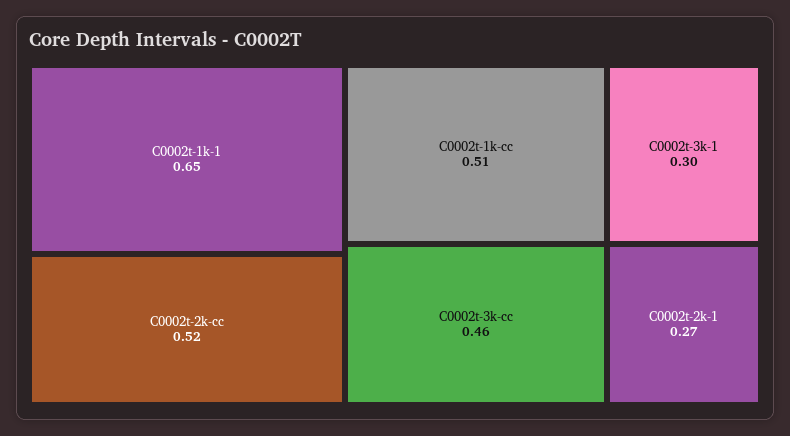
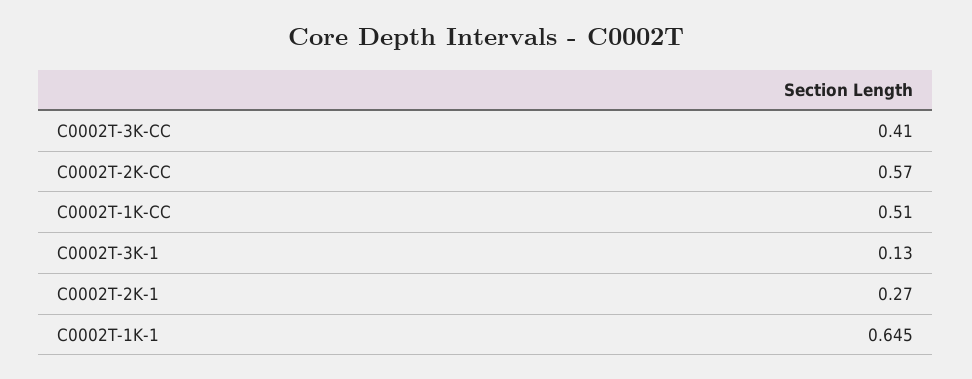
  {
    "C0002t-1k-1": 0.645,
-   "C0002t-2k-cc": 0.52,
+   "C0002t-2k-cc": 0.57,
    "C0002t-1k-cc": 0.51,
-   "C0002t-3k-cc": 0.46,
+   "C0002t-3k-cc": 0.41,
-   "C0002t-3k-1": 0.3,
+   "C0002t-3k-1": 0.13,
    "C0002t-2k-1": 0.27
  }

